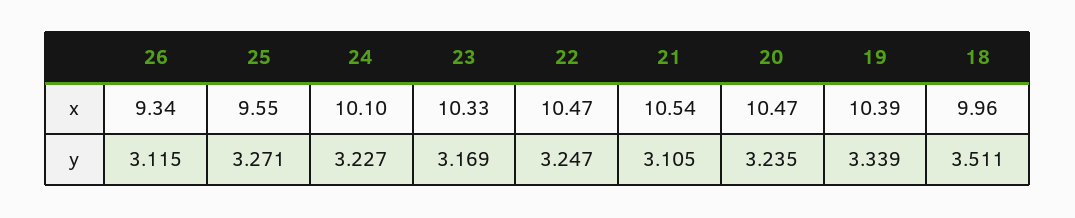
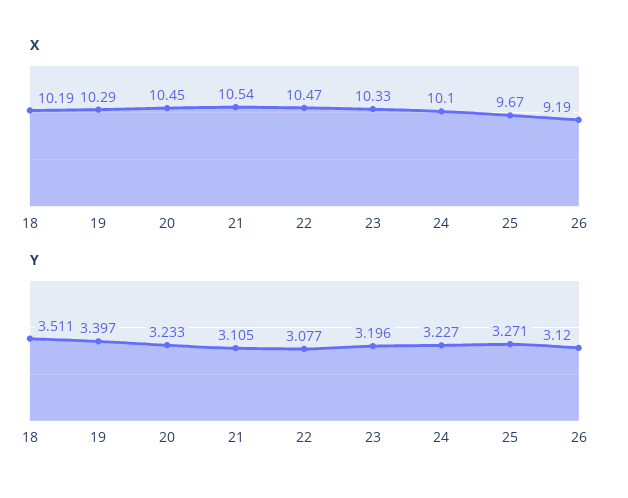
  {
    "x": {
-     "26": 9.34,
+     "26": 9.19,
-     "25": 9.55,
+     "25": 9.67,
      "24": 10.1,
      "23": 10.33,
      "22": 10.47,
      "21": 10.54,
-     "20": 10.47,
+     "20": 10.45,
-     "19": 10.39,
+     "19": 10.29,
-     "18": 9.96
+     "18": 10.19
    },
    "y": {
-     "26": 3.115,
+     "26": 3.12,
      "25": 3.271,
      "24": 3.227,
-     "23": 3.169,
+     "23": 3.196,
-     "22": 3.247,
+     "22": 3.077,
      "21": 3.105,
-     "20": 3.235,
+     "20": 3.233,
-     "19": 3.339,
+     "19": 3.397,
      "18": 3.511
    }
  }

